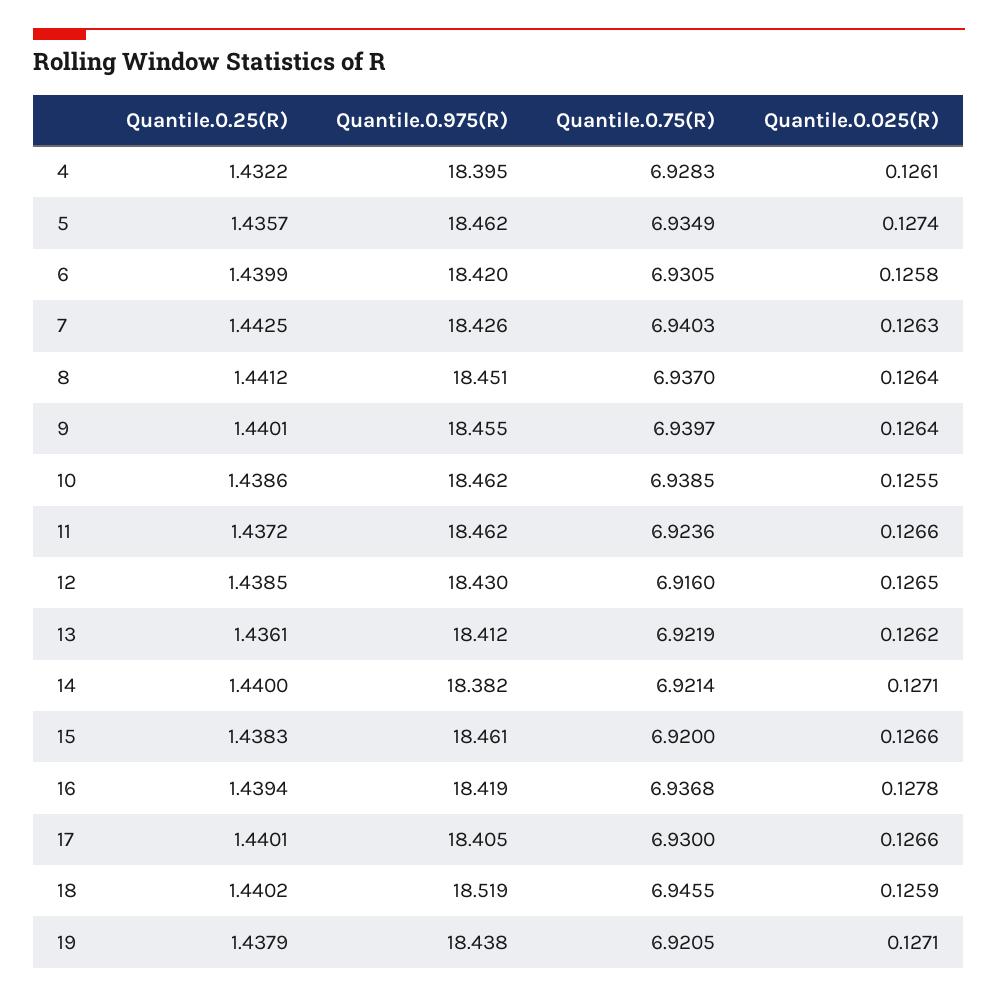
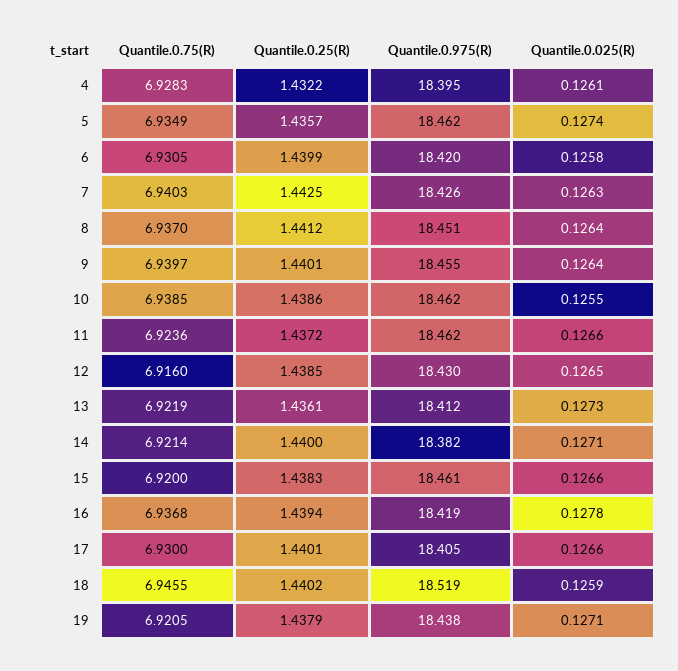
  {
    "Quantile.0.25(R)": {
      "4": 1.4322,
      "5": 1.4357,
      "6": 1.4399,
      "7": 1.4425,
      "8": 1.4412,
      "9": 1.4401,
      "10": 1.4386,
      "11": 1.4372,
      "12": 1.4385,
      "13": 1.4361,
      "14": 1.44,
      "15": 1.4383,
      "16": 1.4394,
      "17": 1.4401,
      "18": 1.4402,
      "19": 1.4379
    },
    "Quantile.0.975(R)": {
      "4": 18.395,
      "5": 18.462,
      "6": 18.42,
      "7": 18.426,
      "8": 18.451,
      "9": 18.455,
      "10": 18.462,
      "11": 18.462,
      "12": 18.43,
      "13": 18.412,
      "14": 18.382,
      "15": 18.461,
      "16": 18.419,
      "17": 18.405,
      "18": 18.519,
      "19": 18.438
    },
    "Quantile.0.75(R)": {
      "4": 6.9283,
      "5": 6.9349,
      "6": 6.9305,
      "7": 6.9403,
      "8": 6.937,
      "9": 6.9397,
      "10": 6.9385,
      "11": 6.9236,
      "12": 6.916,
      "13": 6.9219,
      "14": 6.9214,
      "15": 6.92,
      "16": 6.9368,
      "17": 6.93,
      "18": 6.9455,
      "19": 6.9205
    },
    "Quantile.0.025(R)": {
      "4": 0.1261,
      "5": 0.1274,
      "6": 0.1258,
      "7": 0.1263,
      "8": 0.1264,
      "9": 0.1264,
      "10": 0.1255,
      "11": 0.1266,
      "12": 0.1265,
-     "13": 0.1262,
+     "13": 0.1273,
      "14": 0.1271,
      "15": 0.1266,
      "16": 0.1278,
      "17": 0.1266,
      "18": 0.1259,
      "19": 0.1271
    }
  }

